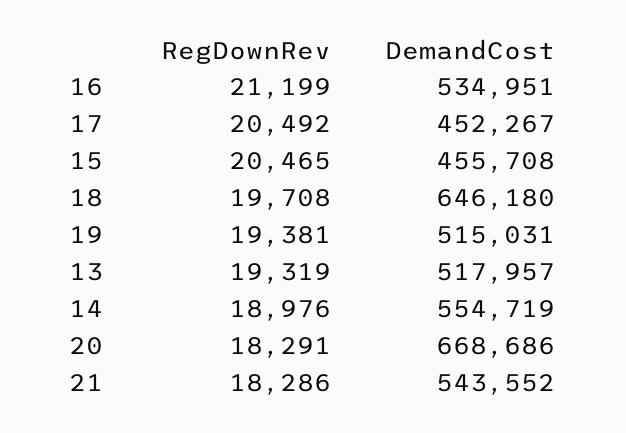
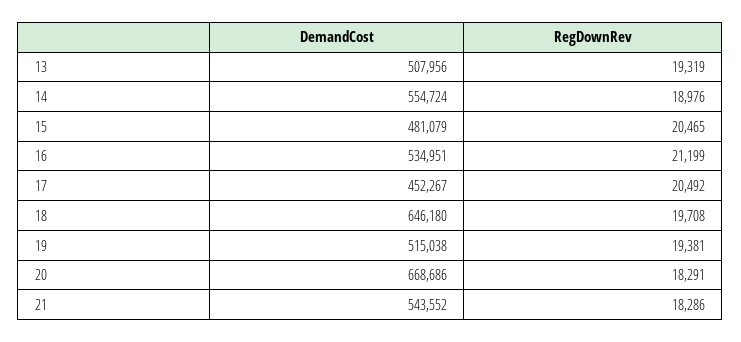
  {
    "RegDownRev": {
      "16": 21199,
      "17": 20492,
      "15": 20465,
      "18": 19708,
      "19": 19381,
      "13": 19319,
      "14": 18976,
      "20": 18291,
      "21": 18286
    },
    "DemandCost": {
      "16": 534951,
      "17": 452267,
-     "15": 455708,
+     "15": 481079,
      "18": 646180,
-     "19": 515031,
+     "19": 515038,
-     "13": 517957,
+     "13": 507956,
-     "14": 554719,
+     "14": 554724,
      "20": 668686,
      "21": 543552
    }
  }

